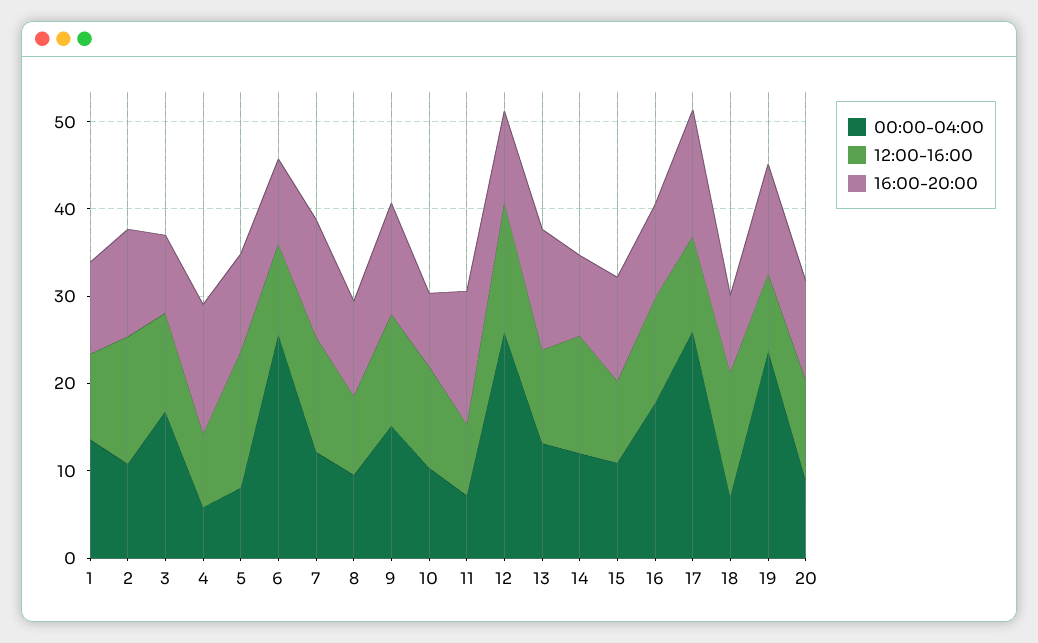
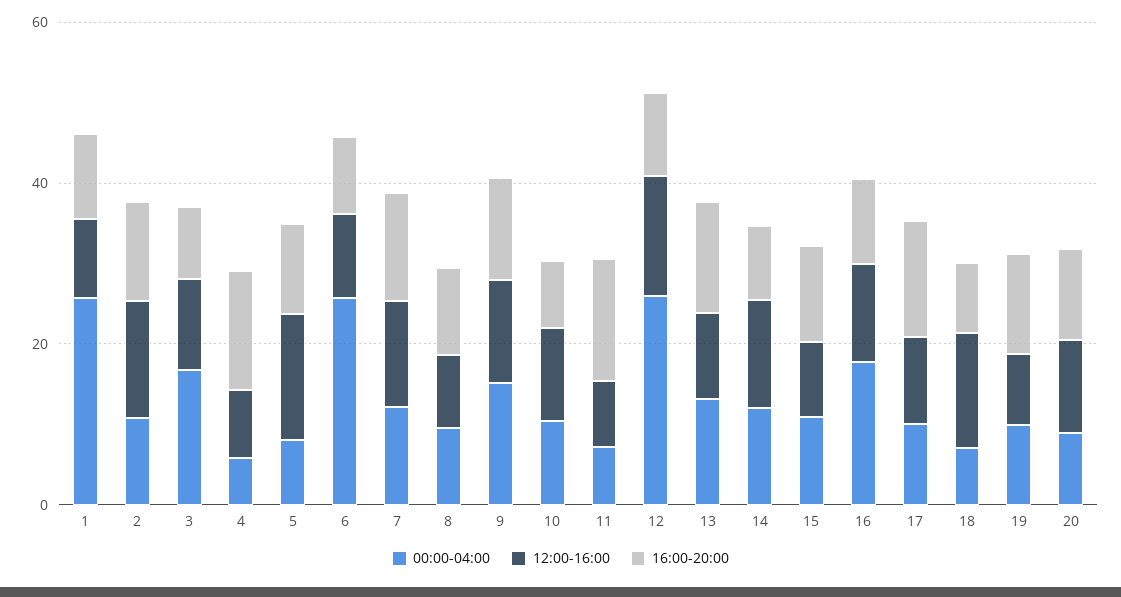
  {
    "00:00-04:00": {
-     "1": 14,
+     "1": 25,
      "2": 10,
      "3": 16,
      "4": 6,
      "5": 8,
      "6": 26,
      "7": 12,
      "8": 10,
      "9": 16,
      "10": 10,
      "11": 8,
      "12": 26,
      "13": 14,
      "14": 12,
      "15": 10,
      "16": 18,
-     "17": 26,
+     "17": 10,
      "18": 8,
-     "19": 24,
+     "19": 10,
      "20": 8
    },
    "12:00-16:00": {
      "1": 10,
      "2": 14,
      "3": 12,
      "4": 8,
      "5": 16,
      "6": 10,
      "7": 14,
      "8": 10,
      "9": 12,
      "10": 12,
      "11": 8,
      "12": 14,
      "13": 10,
      "14": 14,
      "15": 10,
      "16": 12,
      "17": 10,
      "18": 14,
      "19": 8,
      "20": 12
    },
    "16:00-20:00": {
      "1": 10,
      "2": 12,
      "3": 8,
      "4": 14,
      "5": 12,
      "6": 10,
      "7": 14,
      "8": 10,
      "9": 12,
      "10": 8,
      "11": 16,
      "12": 10,
      "13": 14,
      "14": 10,
      "15": 12,
      "16": 10,
      "17": 14,
      "18": 8,
      "19": 12,
      "20": 12
    }
  }

